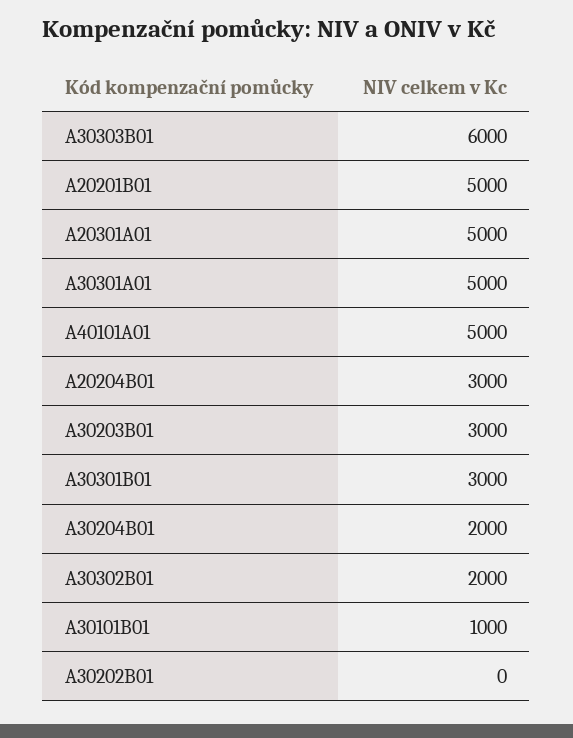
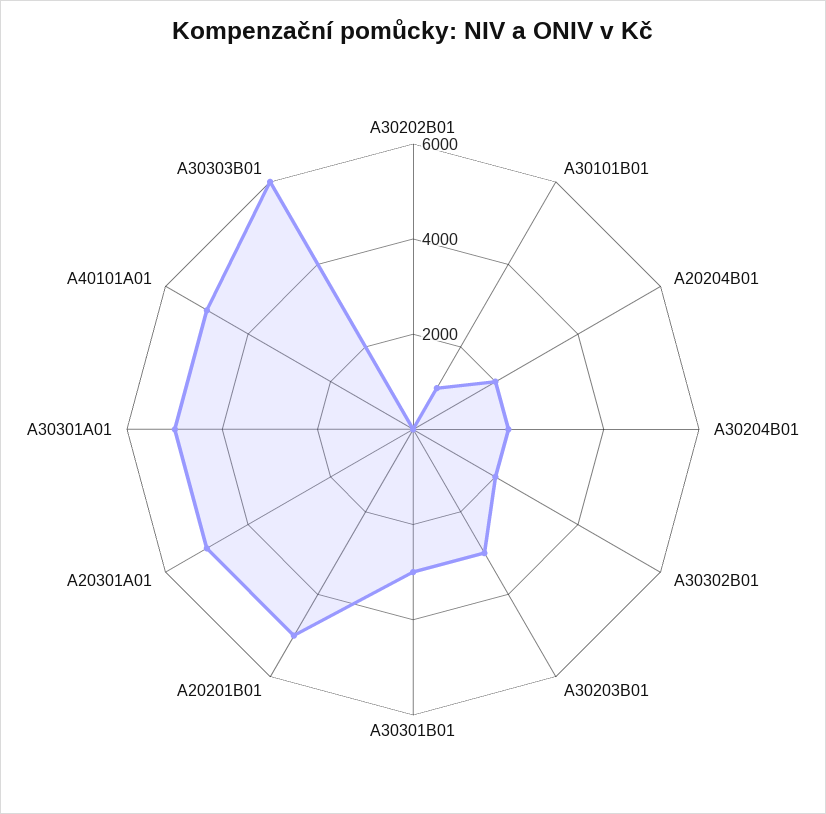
  {
    "A30303B01": 6000,
    "A20201B01": 5000,
    "A20301A01": 5000,
    "A30301A01": 5000,
    "A40101A01": 5000,
-   "A20204B01": 3000,
+   "A20204B01": 2000,
    "A30203B01": 3000,
    "A30301B01": 3000,
    "A30204B01": 2000,
    "A30302B01": 2000,
    "A30101B01": 1000,
    "A30202B01": 0
  }

